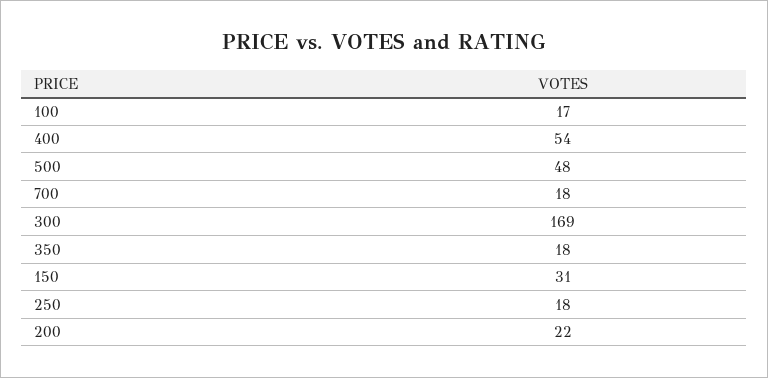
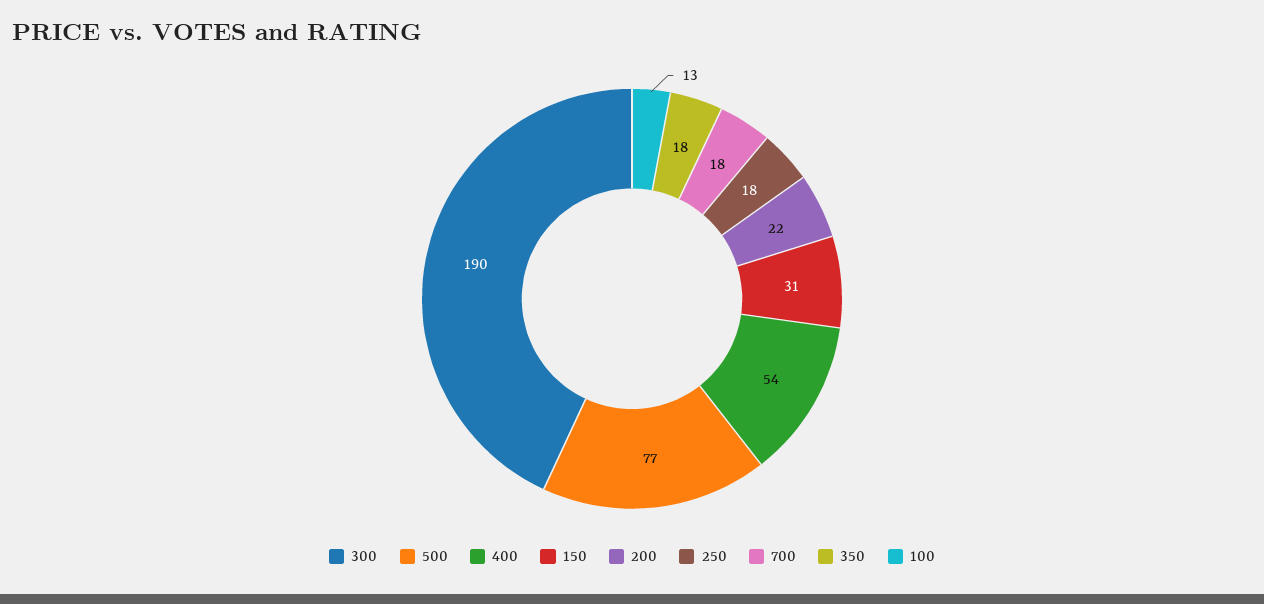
  {
-   "100": 17,
+   "100": 13,
    "400": 54,
-   "500": 48,
+   "500": 77,
    "700": 18,
-   "300": 169,
+   "300": 190,
    "350": 18,
    "150": 31,
    "250": 18,
    "200": 22
  }

